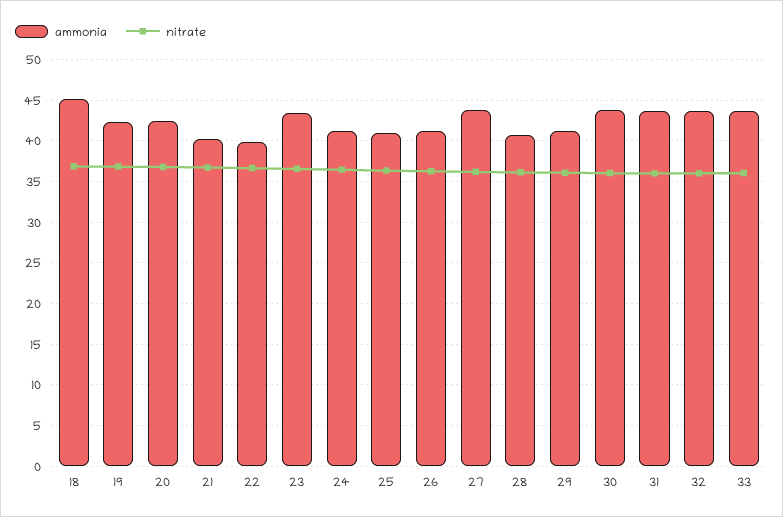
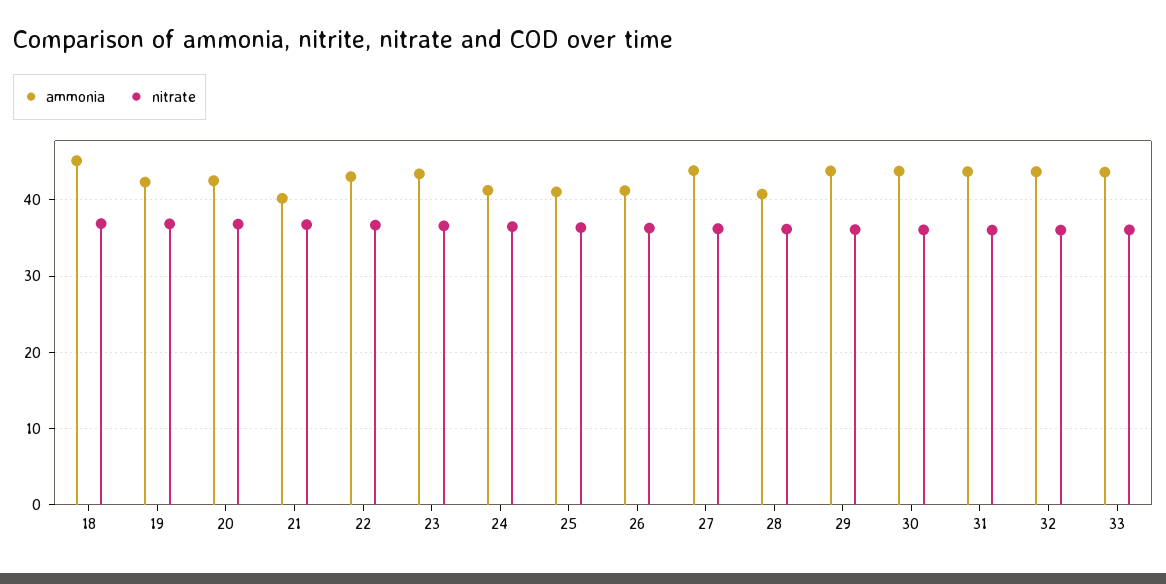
  {
    "ammonia": {
      "18": 45,
      "19": 42,
      "20": 42,
      "21": 40,
-     "22": 40,
+     "22": 43,
      "23": 43,
      "24": 41,
      "25": 41,
      "26": 41,
      "27": 44,
      "28": 41,
-     "29": 41,
+     "29": 44,
      "30": 44,
      "31": 44,
      "32": 44,
      "33": 44
    },
    "nitrate": {
      "18": 37,
      "19": 37,
      "20": 37,
      "21": 37,
      "22": 37,
      "23": 37,
      "24": 36,
      "25": 36,
      "26": 36,
      "27": 36,
      "28": 36,
      "29": 36,
      "30": 36,
      "31": 36,
      "32": 36,
      "33": 36
    }
  }

